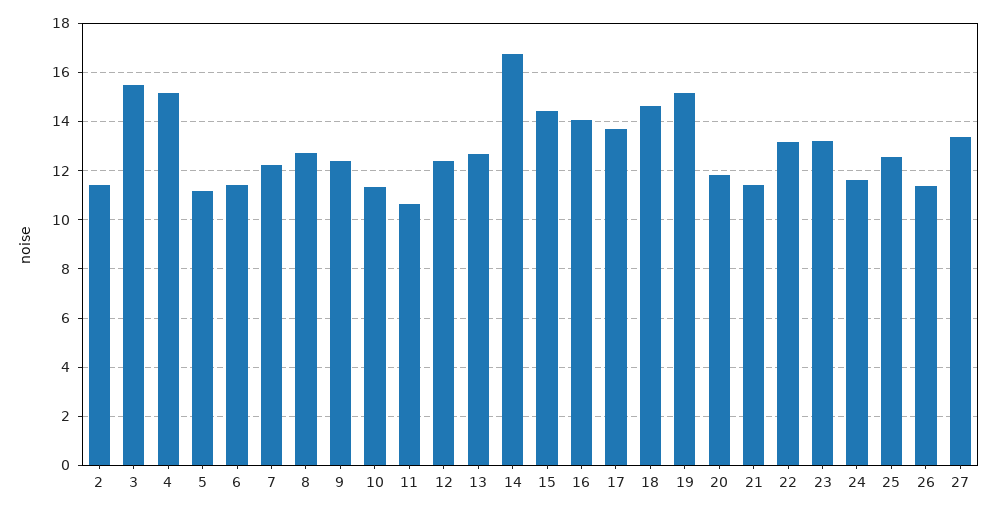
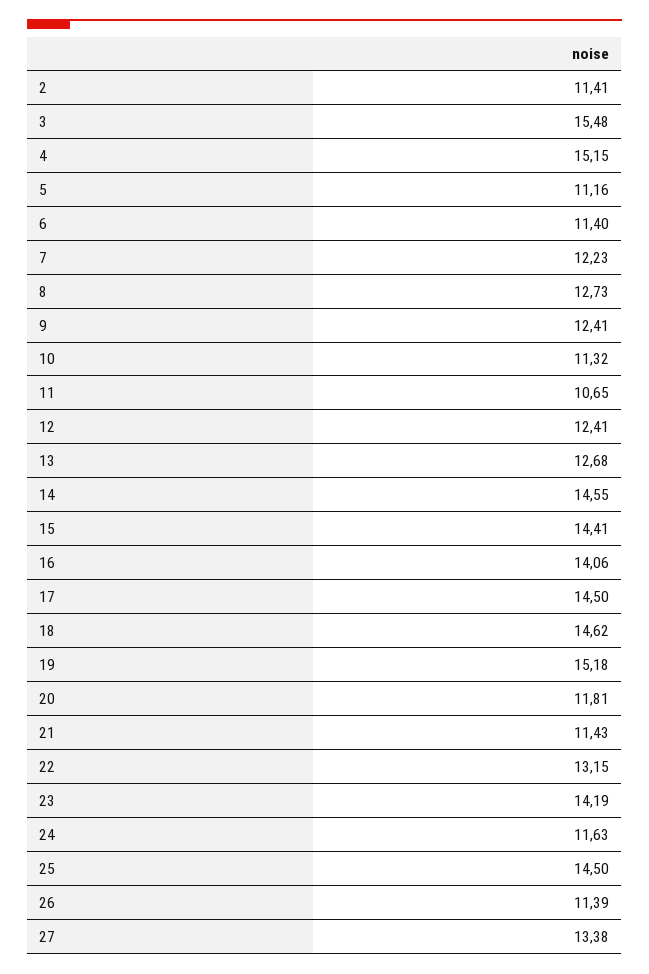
  {
    "2": 11.41,
    "3": 15.48,
    "4": 15.15,
    "5": 11.16,
    "6": 11.4,
    "7": 12.23,
    "8": 12.73,
    "9": 12.41,
    "10": 11.32,
    "11": 10.65,
    "12": 12.41,
    "13": 12.68,
-   "14": 16.75,
+   "14": 14.55,
    "15": 14.41,
    "16": 14.06,
-   "17": 13.75,
+   "17": 14.5,
    "18": 14.62,
    "19": 15.18,
    "20": 11.81,
    "21": 11.43,
    "22": 13.15,
-   "23": 13.25,
+   "23": 14.19,
    "24": 11.63,
-   "25": 12.5,
+   "25": 14.5,
    "26": 11.39,
    "27": 13.38
  }

